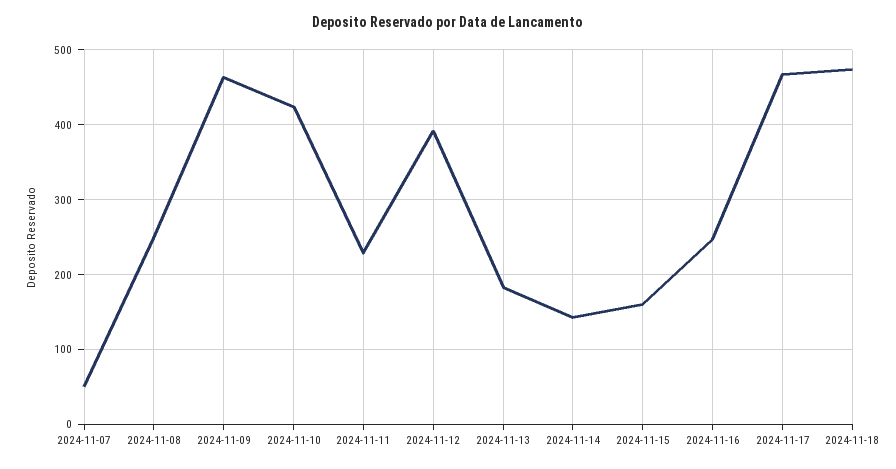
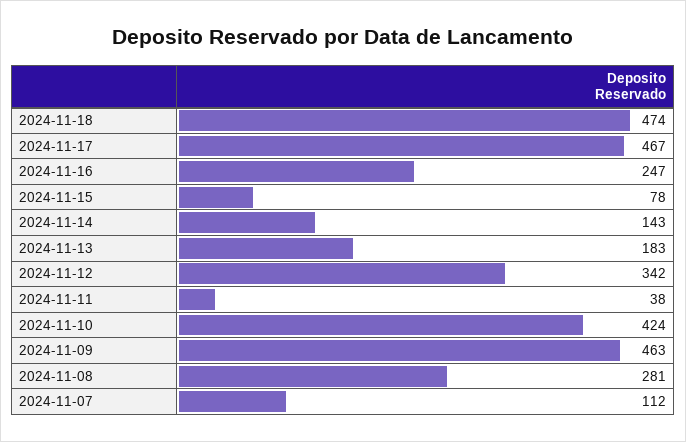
  {
-   "2024-11-07": 50,
+   "2024-11-07": 112,
-   "2024-11-08": 250,
+   "2024-11-08": 281,
    "2024-11-09": 463,
    "2024-11-10": 424,
-   "2024-11-11": 230,
+   "2024-11-11": 38,
-   "2024-11-12": 390,
+   "2024-11-12": 342,
    "2024-11-13": 183,
    "2024-11-14": 143,
-   "2024-11-15": 160,
+   "2024-11-15": 78,
    "2024-11-16": 247,
    "2024-11-17": 467,
    "2024-11-18": 474
  }

